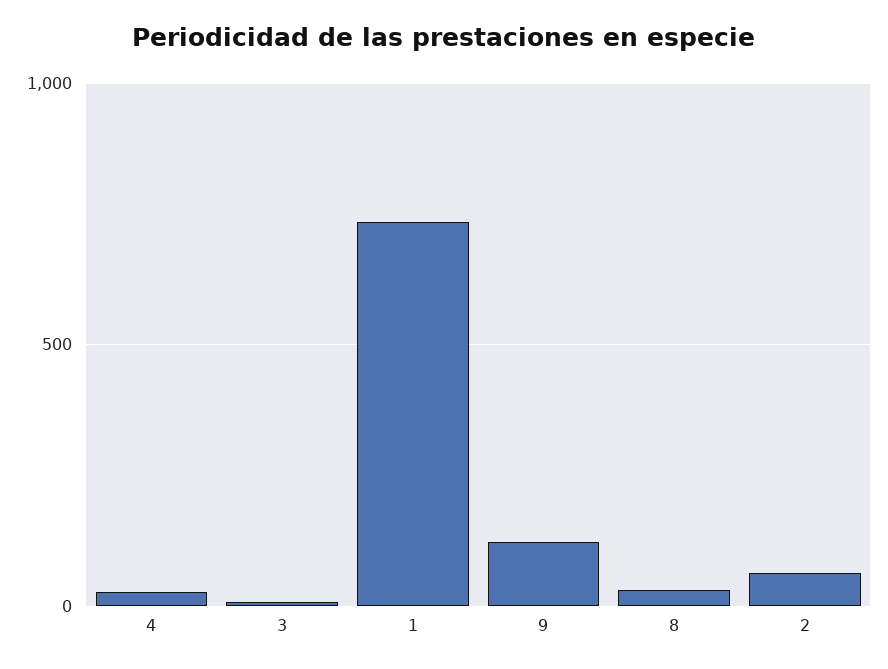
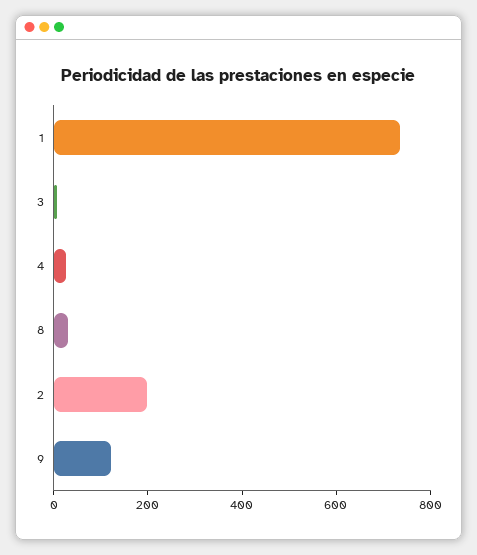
  {
    "4": 50,
    "3": 0,
    "1": 750,
    "9": 100,
    "8": 50,
-   "2": 50
+   "2": 200
  }

